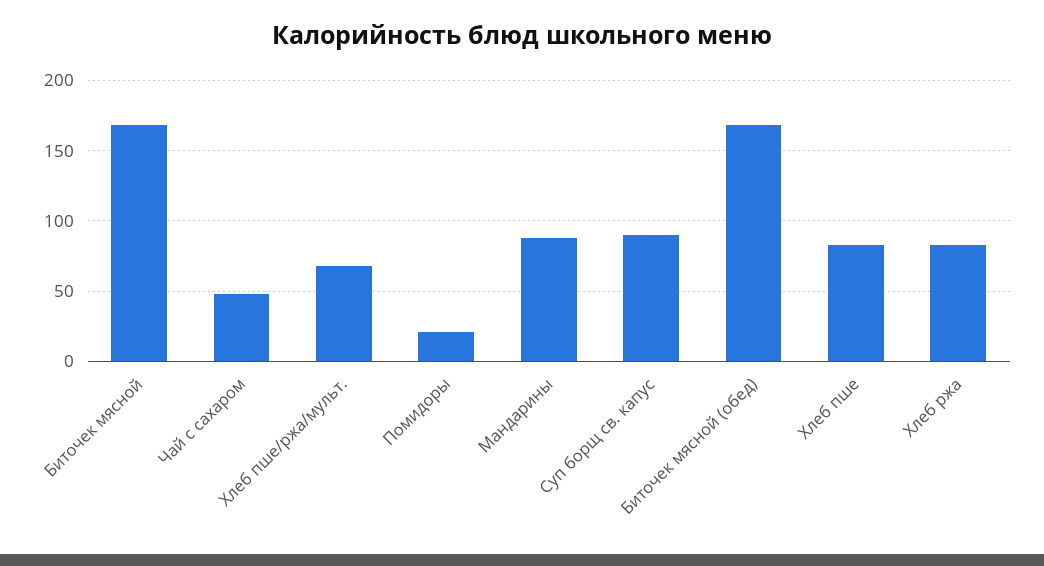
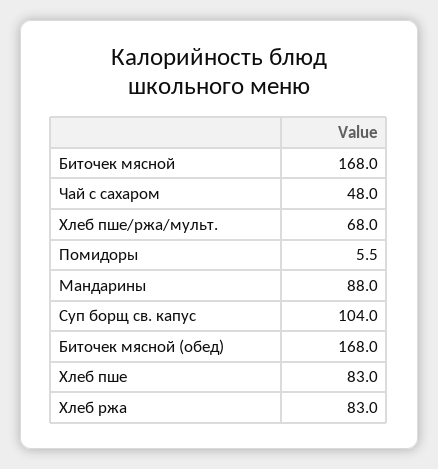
  {
    "Биточек мясной": 168,
    "Чай с сахаром": 48,
    "Хлеб пше/ржа/мульт.": 68,
-   "Помидоры": 20,
+   "Помидоры": 5.5,
    "Мандарины": 88,
-   "Суп борщ св. капус": 90,
+   "Суп борщ св. капус": 104,
    "Биточек мясной (обед)": 168,
    "Хлеб пше": 83,
    "Хлеб ржа": 83
  }

